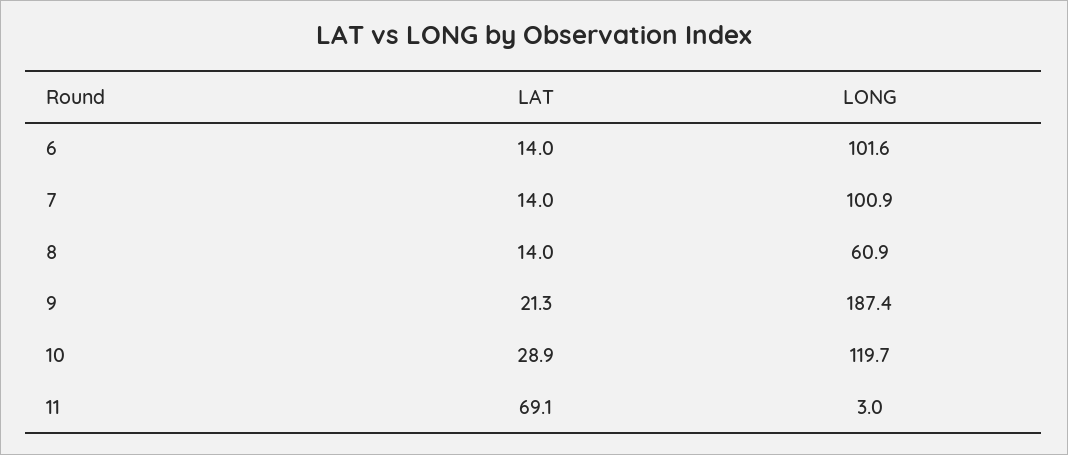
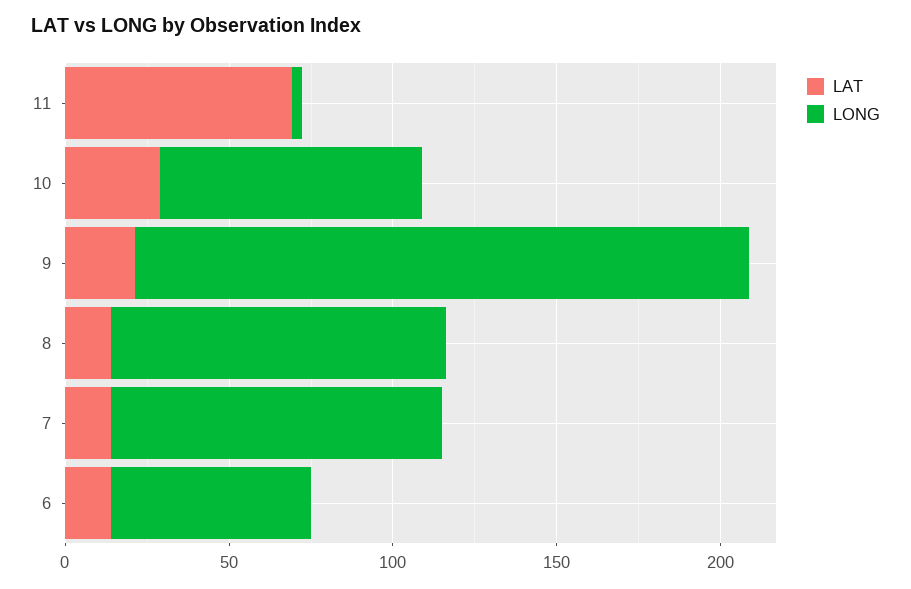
  {
    "LAT": {
      "6": 14,
      "7": 14,
      "8": 14,
      "9": 21.3,
      "10": 28.9,
      "11": 69.1
    },
    "LONG": {
-     "6": 101.6,
+     "6": 60,
      "7": 100.9,
-     "8": 60.9,
+     "8": 100,
      "9": 187.4,
-     "10": 119.7,
+     "10": 80,
      "11": 3
    }
  }

